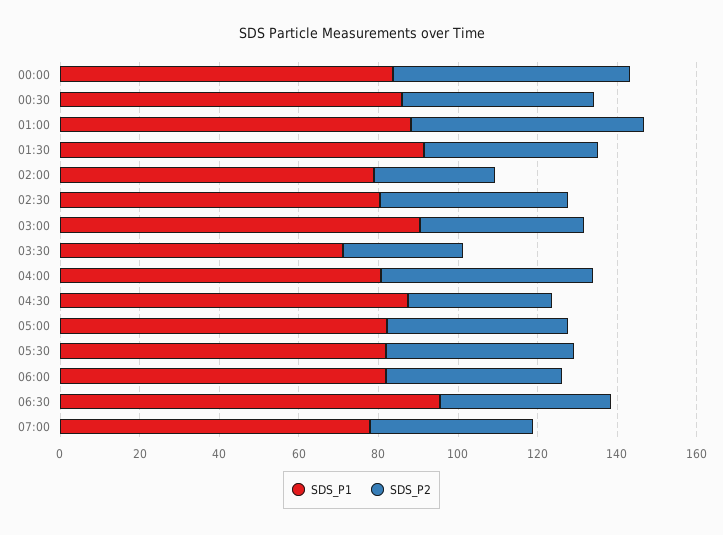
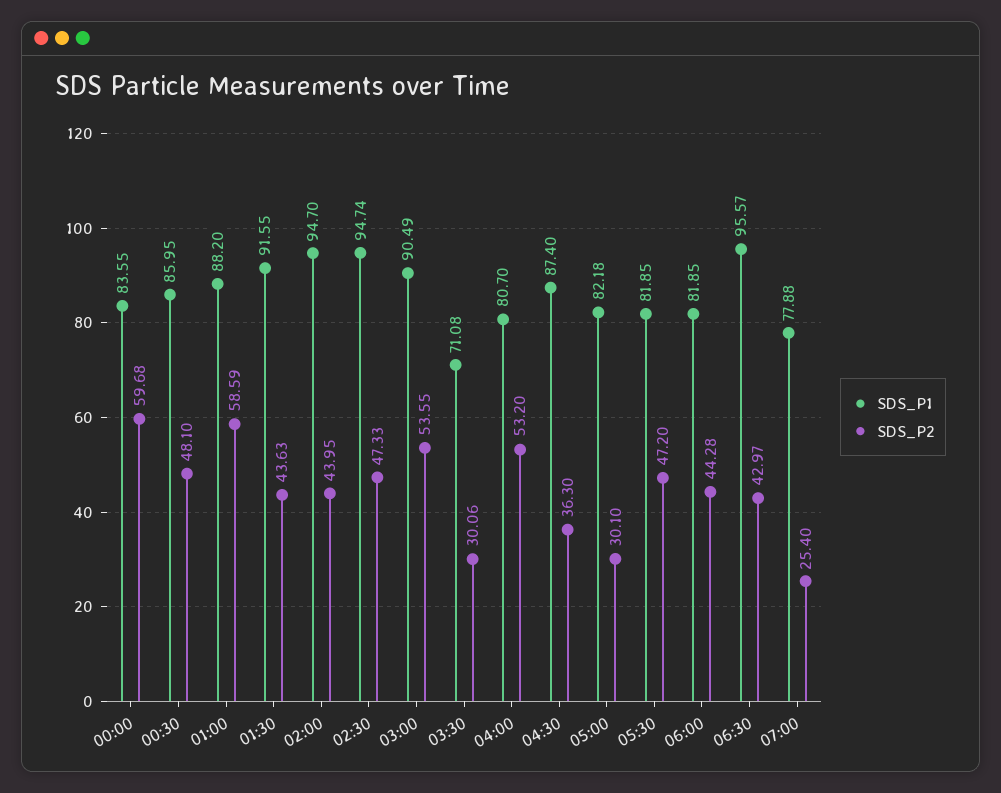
  {
    "SDS_P1": {
      "00:00": 83.55,
      "00:30": 85.95,
      "01:00": 88.2,
      "01:30": 91.55,
-     "02:00": 80,
+     "02:00": 94.7,
-     "02:30": 80,
+     "02:30": 94.74,
      "03:00": 90.49,
      "03:30": 71.08,
      "04:00": 80.7,
      "04:30": 87.4,
      "05:00": 82.18,
      "05:30": 81.85,
      "06:00": 81.85,
      "06:30": 95.57,
      "07:00": 77.88
    },
    "SDS_P2": {
      "00:00": 59.68,
      "00:30": 48.1,
      "01:00": 58.59,
      "01:30": 43.63,
-     "02:00": 30,
+     "02:00": 43.95,
      "02:30": 47.33,
-     "03:00": 40,
+     "03:00": 53.55,
      "03:30": 30.06,
      "04:00": 53.2,
      "04:30": 36.3,
-     "05:00": 45,
+     "05:00": 30.1,
      "05:30": 47.2,
      "06:00": 44.28,
      "06:30": 42.97,
-     "07:00": 40
+     "07:00": 25.4
    }
  }

